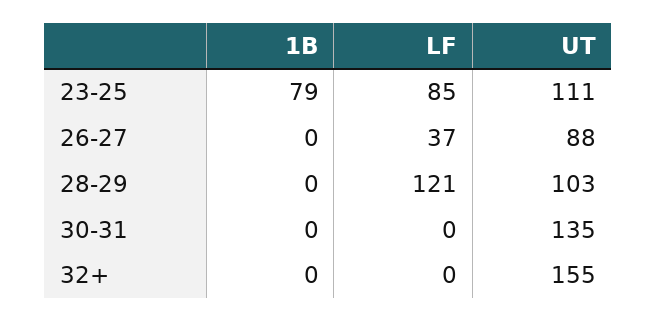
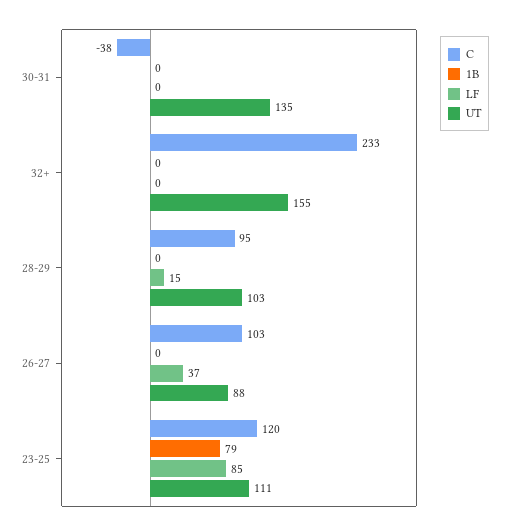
  {
    "1B": {
      "23-25": 79,
      "26-27": 0,
      "28-29": 0,
      "30-31": 0,
      "32+": 0
    },
    "LF": {
      "23-25": 85,
      "26-27": 37,
-     "28-29": 121,
+     "28-29": 15,
      "30-31": 0,
      "32+": 0
    },
    "UT": {
      "23-25": 111,
      "26-27": 88,
      "28-29": 103,
      "30-31": 135,
      "32+": 155
-   }
+   },
+   "C": {
+     "30-31": -38,
+     "32+": 233,
+     "28-29": 95,
+     "26-27": 103,
+     "23-25": 120
+   }
  }

